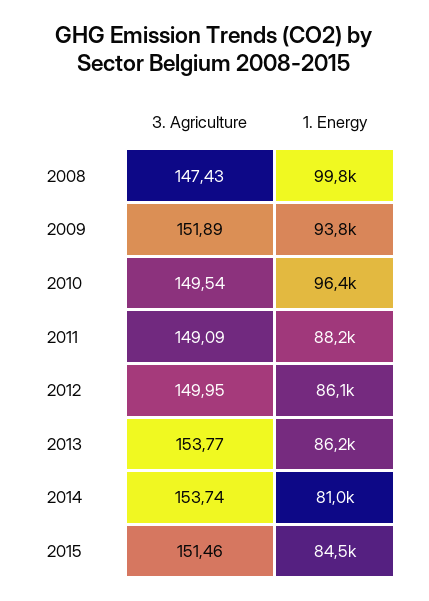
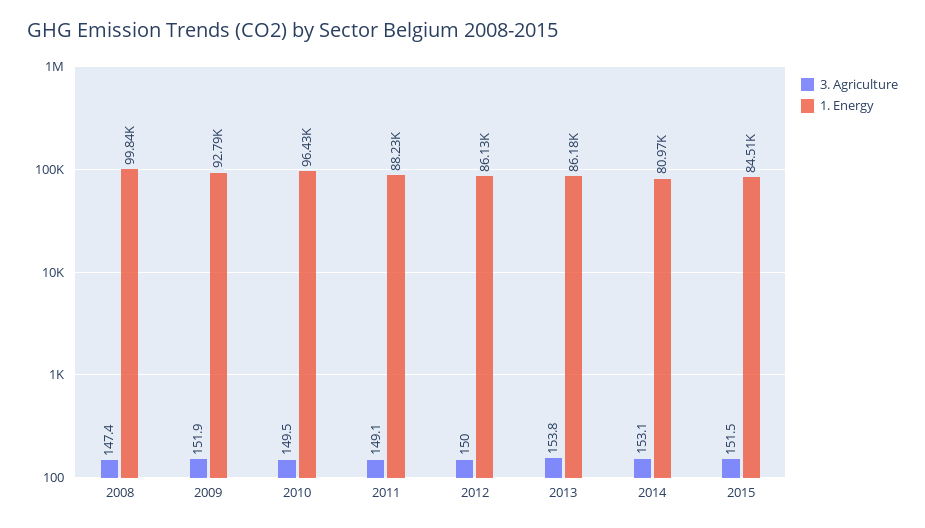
  {
    "3. Agriculture": {
      "2008": 147.43,
      "2009": 151.89,
      "2010": 149.54,
      "2011": 149.09,
      "2012": 149.95,
      "2013": 153.77,
-     "2014": 153.74,
+     "2014": 153.1,
      "2015": 151.46
    },
    "1. Energy": {
      "2008": 99840,
-     "2009": 93800,
+     "2009": 92790,
      "2010": 96430,
      "2011": 88230,
      "2012": 86130,
      "2013": 86180,
      "2014": 80970,
      "2015": 84510
    }
  }

